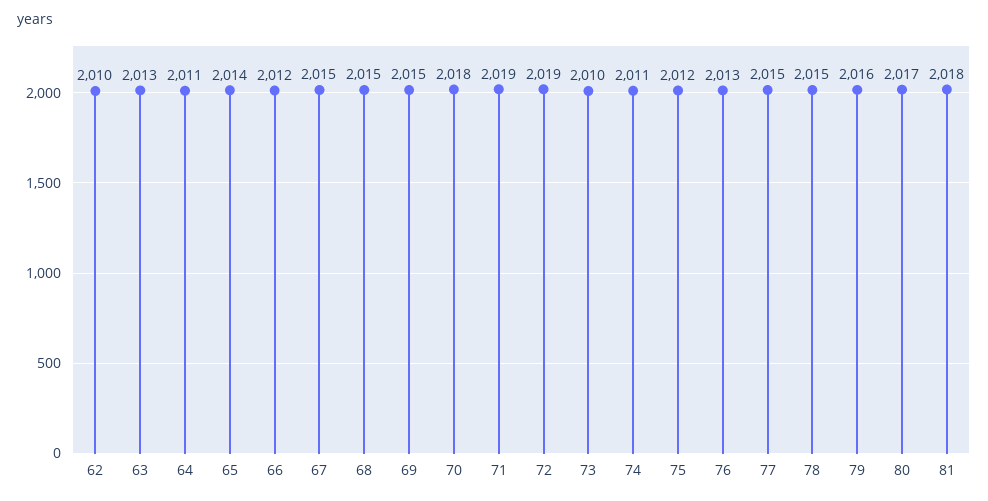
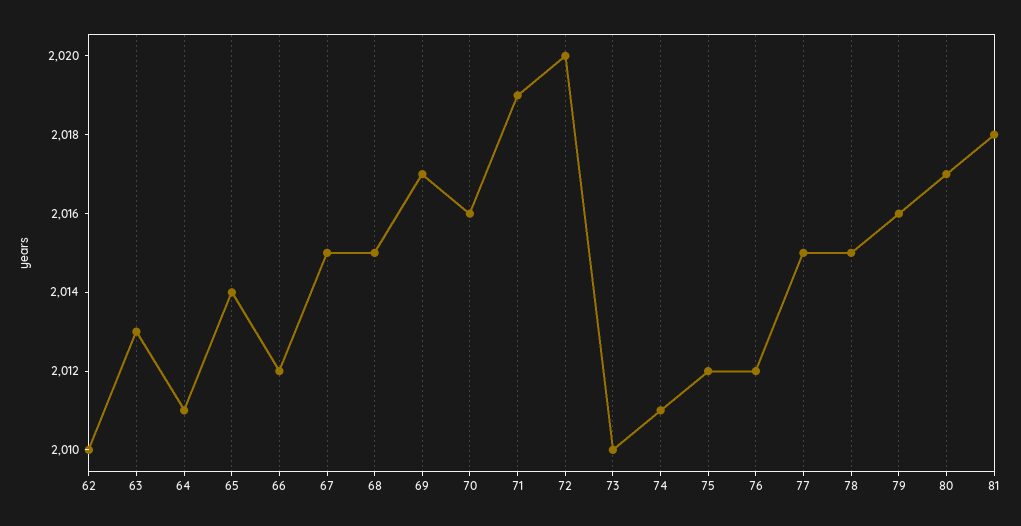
  {
    "62": 2010,
    "63": 2013,
    "64": 2011,
    "65": 2014,
    "66": 2012,
    "67": 2015,
    "68": 2015,
-   "69": 2015,
+   "69": 2017,
-   "70": 2018,
+   "70": 2016,
    "71": 2019,
-   "72": 2019,
+   "72": 2020,
    "73": 2010,
    "74": 2011,
    "75": 2012,
-   "76": 2013,
+   "76": 2012,
    "77": 2015,
    "78": 2015,
    "79": 2016,
    "80": 2017,
    "81": 2018
  }

